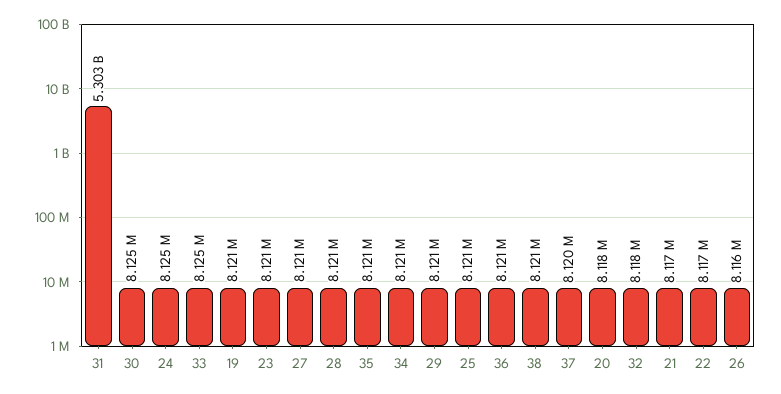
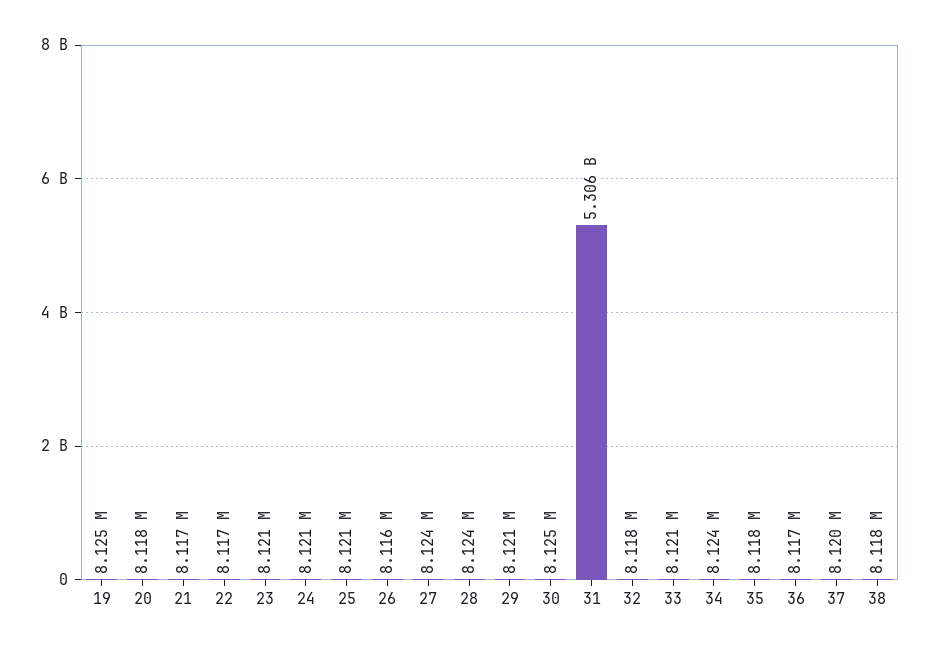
  {
-   "31": 5303000000,
+   "31": 5306000000,
    "30": 8125000,
-   "24": 8125000,
+   "24": 8121000,
-   "33": 8125000,
+   "33": 8121000,
-   "19": 8121000,
+   "19": 8125000,
    "23": 8121000,
-   "27": 8121000,
+   "27": 8124000,
-   "28": 8121000,
+   "28": 8124000,
-   "35": 8121000,
+   "35": 8118000,
-   "34": 8121000,
+   "34": 8124000,
    "29": 8121000,
    "25": 8121000,
-   "36": 8121000,
+   "36": 8117000,
-   "38": 8121000,
+   "38": 8118000,
    "37": 8120000,
    "20": 8118000,
    "32": 8118000,
    "21": 8117000,
    "22": 8117000,
    "26": 8116000
  }

